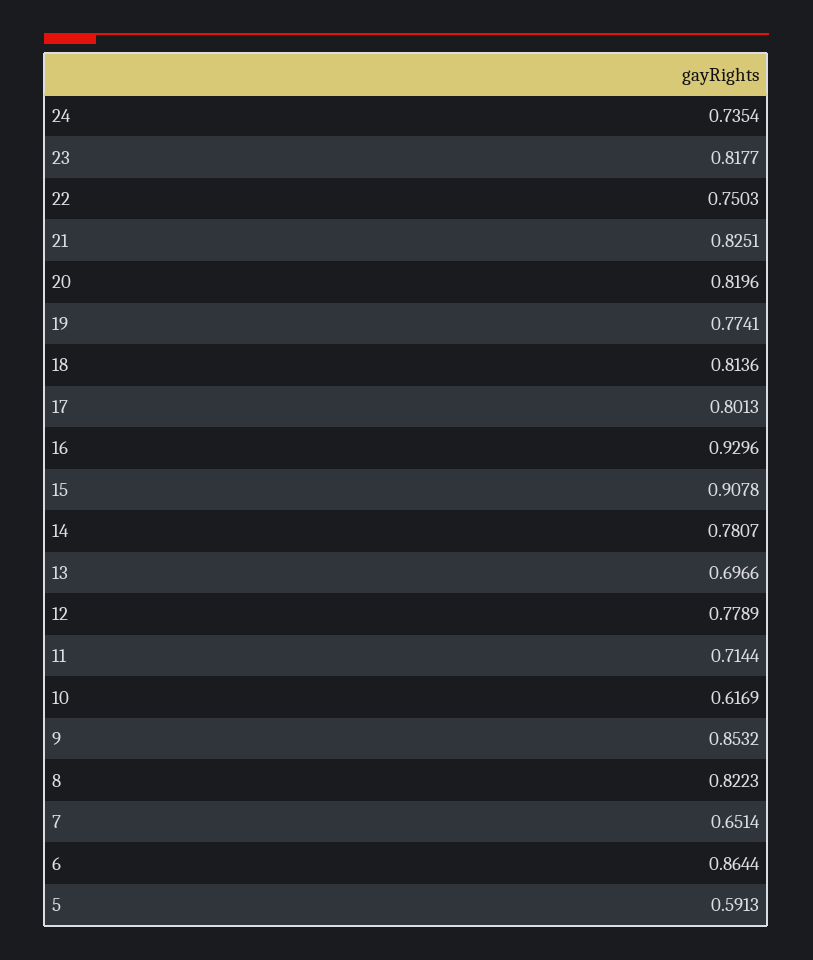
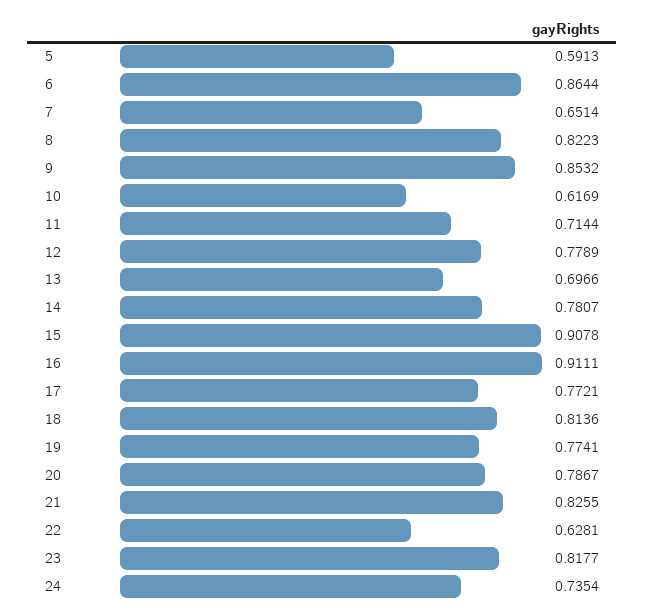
  {
    "24": 0.7354,
    "23": 0.8177,
-   "22": 0.7503,
+   "22": 0.6281,
-   "21": 0.8251,
+   "21": 0.8255,
-   "20": 0.8196,
+   "20": 0.7867,
    "19": 0.7741,
    "18": 0.8136,
-   "17": 0.8013,
+   "17": 0.7721,
-   "16": 0.9296,
+   "16": 0.9111,
    "15": 0.9078,
    "14": 0.7807,
    "13": 0.6966,
    "12": 0.7789,
    "11": 0.7144,
    "10": 0.6169,
    "9": 0.8532,
    "8": 0.8223,
    "7": 0.6514,
    "6": 0.8644,
    "5": 0.5913
  }

